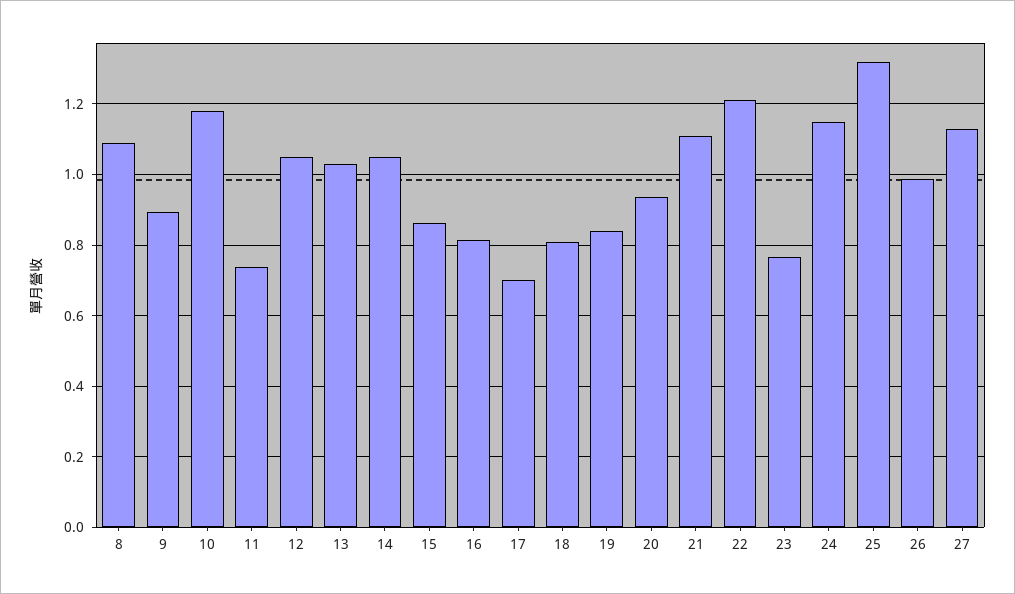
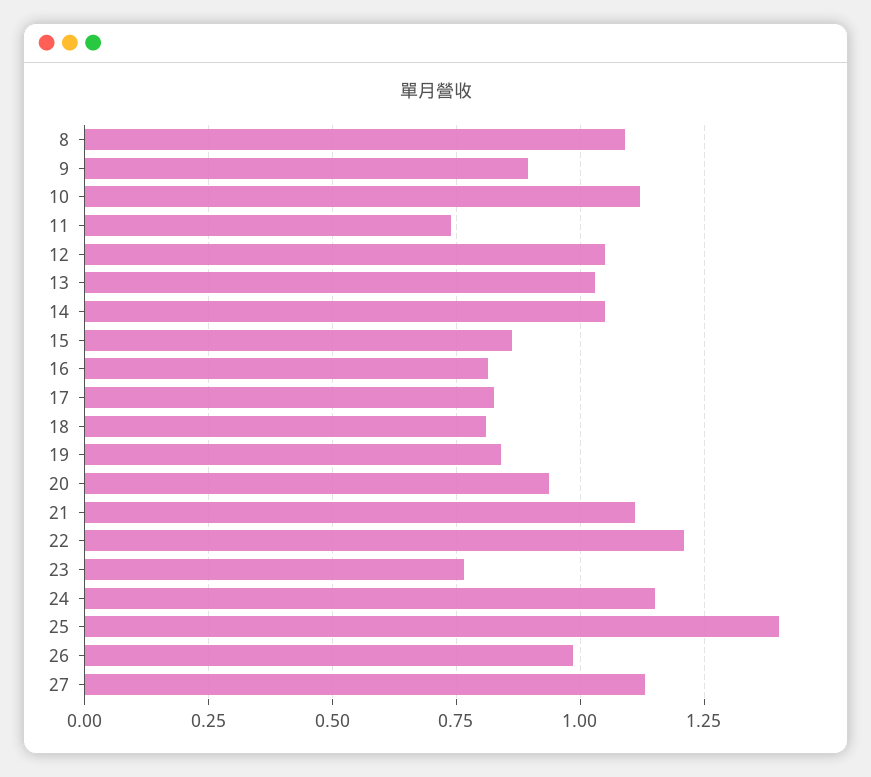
  {
    "8": 1.1,
    "9": 0.9,
-   "10": 1.18,
+   "10": 1.125,
    "11": 0.74,
    "12": 1.06,
    "13": 1.04,
    "14": 1.06,
    "15": 0.86,
    "16": 0.82,
-   "17": 0.7,
+   "17": 0.825,
    "18": 0.8,
    "19": 0.84,
    "20": 0.94,
    "21": 1.12,
    "22": 1.22,
    "23": 0.76,
    "24": 1.16,
-   "25": 1.32,
+   "25": 1.4,
    "26": 0.98,
    "27": 1.14
  }

